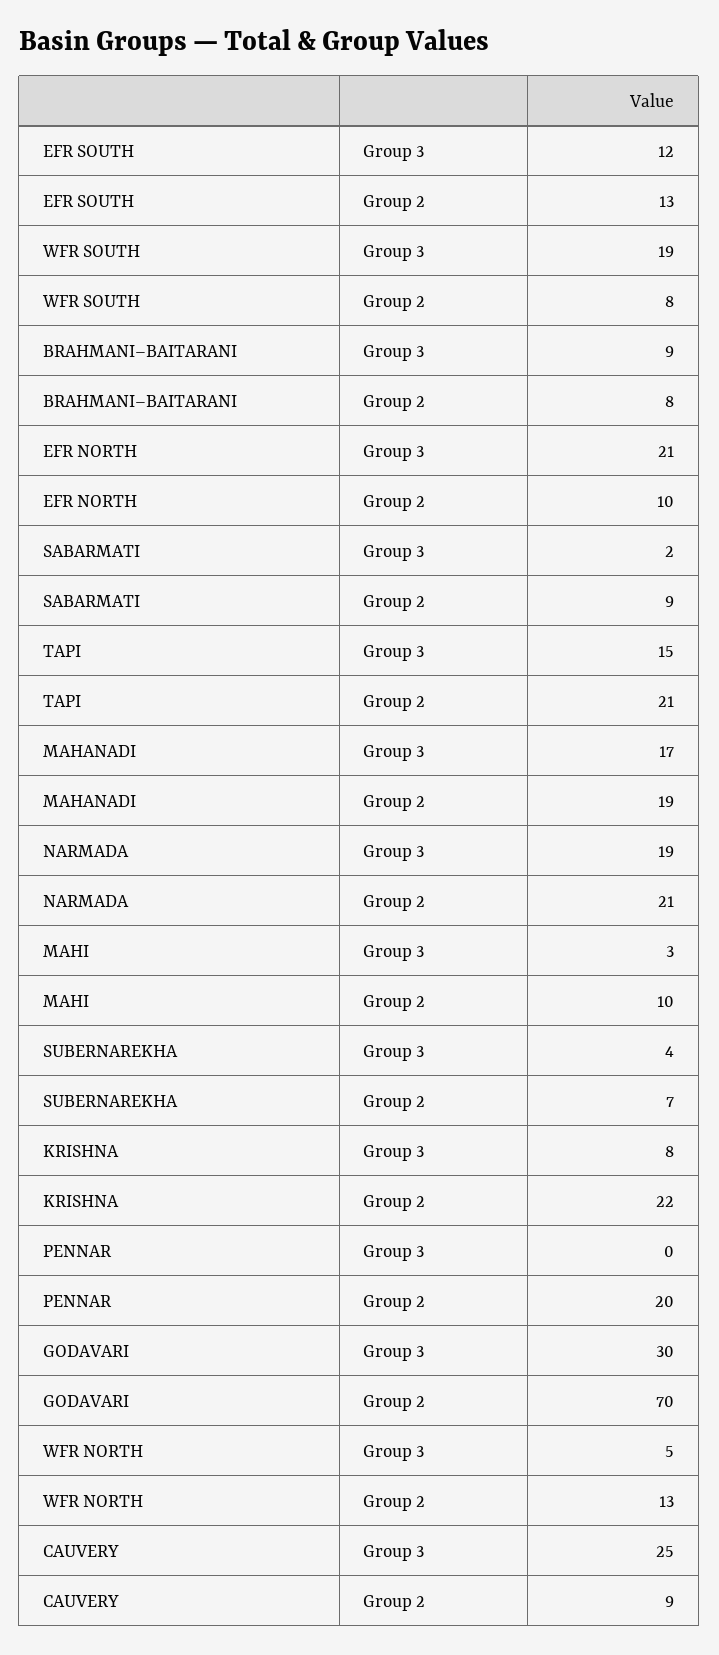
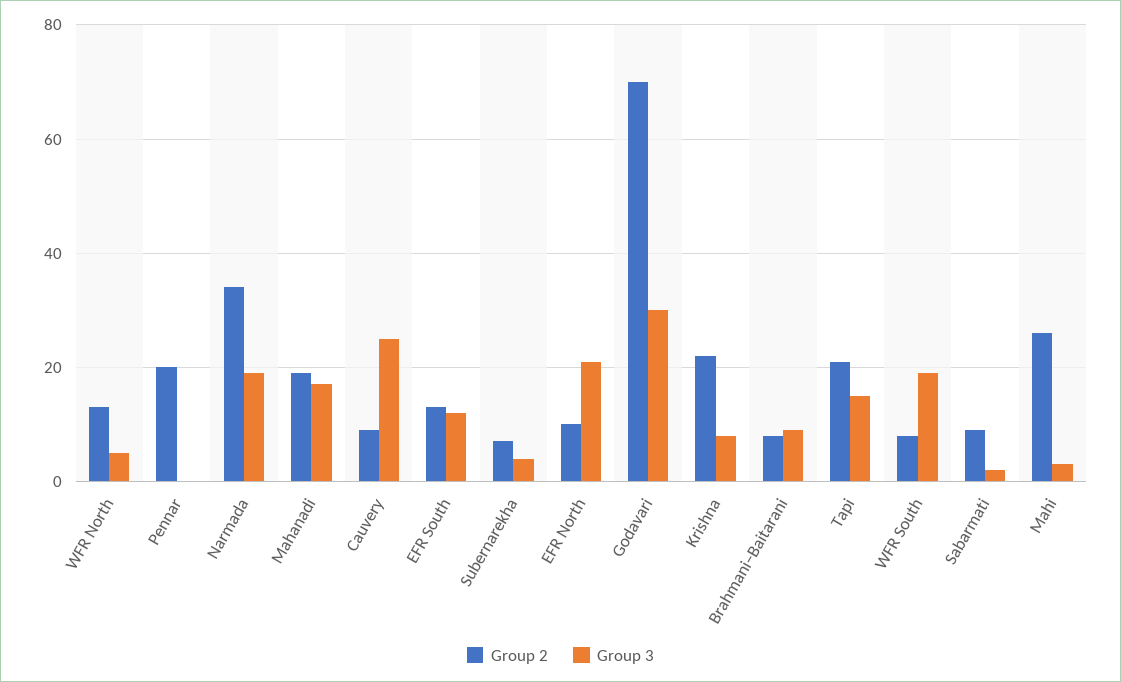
  {
    "Group 3": {
      "EFR SOUTH": 12,
      "WFR SOUTH": 19,
      "BRAHMANI–BAITARANI": 9,
      "EFR NORTH": 21,
      "SABARMATI": 2,
      "TAPI": 15,
      "MAHANADI": 17,
      "NARMADA": 19,
      "MAHI": 3,
      "SUBERNAREKHA": 4,
      "KRISHNA": 8,
      "PENNAR": 0,
      "GODAVARI": 30,
      "WFR NORTH": 5,
      "CAUVERY": 25
    },
    "Group 2": {
      "EFR SOUTH": 13,
      "WFR SOUTH": 8,
      "BRAHMANI–BAITARANI": 8,
      "EFR NORTH": 10,
      "SABARMATI": 9,
      "TAPI": 21,
      "MAHANADI": 19,
-     "NARMADA": 21,
+     "NARMADA": 35,
-     "MAHI": 10,
+     "MAHI": 25,
      "SUBERNAREKHA": 7,
      "KRISHNA": 22,
      "PENNAR": 20,
      "GODAVARI": 70,
      "WFR NORTH": 13,
      "CAUVERY": 9
    }
  }

